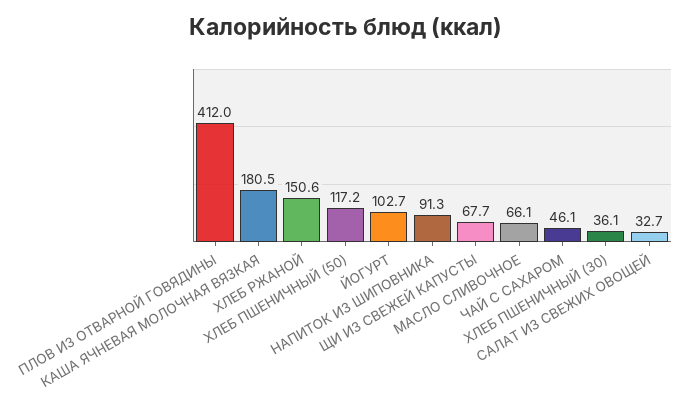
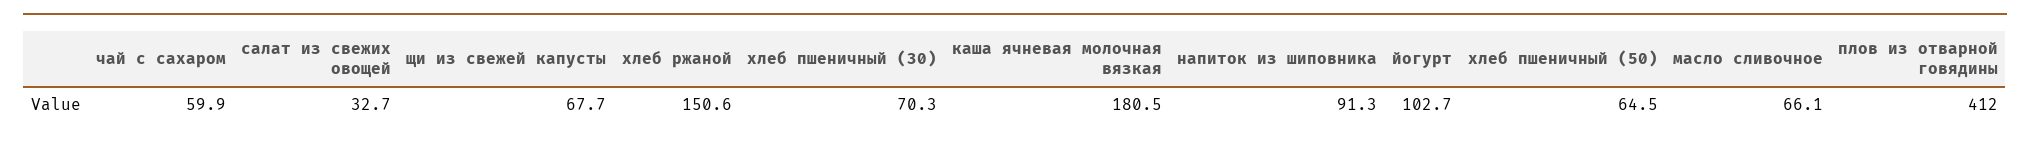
  {
    "ПЛОВ ИЗ ОТВАРНОЙ ГОВЯДИНЫ": 412,
    "КАША ЯЧНЕВАЯ МОЛОЧНАЯ ВЯЗКАЯ": 180.5,
    "ХЛЕБ РЖАНОЙ": 150.6,
-   "ХЛЕБ ПШЕНИЧНЫЙ (50)": 117.2,
+   "ХЛЕБ ПШЕНИЧНЫЙ (50)": 64.5,
    "ЙОГУРТ": 102.7,
    "НАПИТОК ИЗ ШИПОВНИКА": 91.3,
    "ЩИ ИЗ СВЕЖЕЙ КАПУСТЫ": 67.7,
    "МАСЛО СЛИВОЧНОЕ": 66.1,
-   "ЧАЙ С САХАРОМ": 46.1,
+   "ЧАЙ С САХАРОМ": 59.9,
-   "ХЛЕБ ПШЕНИЧНЫЙ (30)": 36.1,
+   "ХЛЕБ ПШЕНИЧНЫЙ (30)": 70.3,
    "САЛАТ ИЗ СВЕЖИХ ОВОЩЕЙ": 32.7
  }

